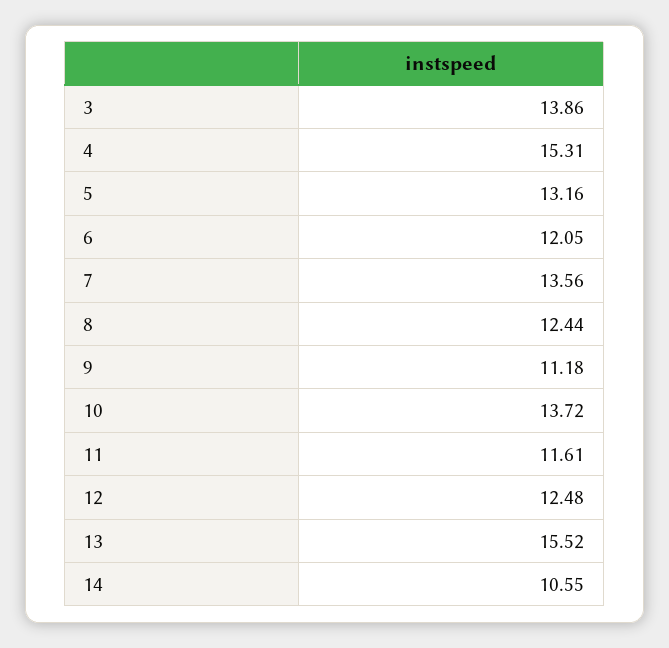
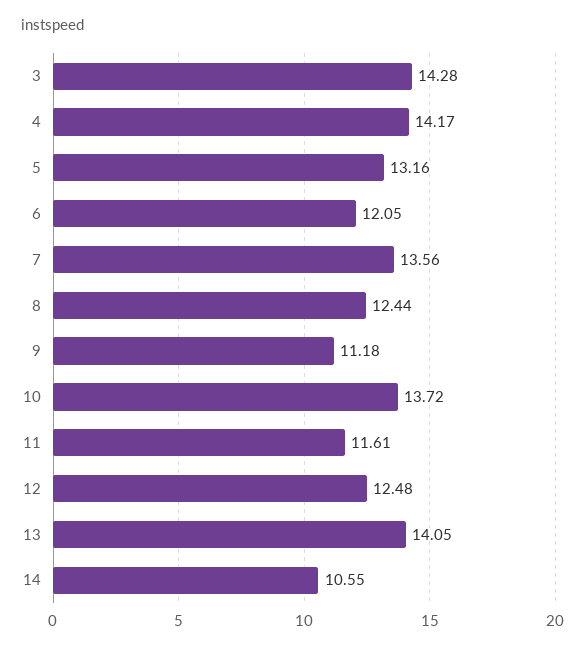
  {
-   "3": 13.86,
+   "3": 14.28,
-   "4": 15.31,
+   "4": 14.17,
    "5": 13.16,
    "6": 12.05,
    "7": 13.56,
    "8": 12.44,
    "9": 11.18,
    "10": 13.72,
    "11": 11.61,
    "12": 12.48,
-   "13": 15.52,
+   "13": 14.05,
    "14": 10.55
  }

